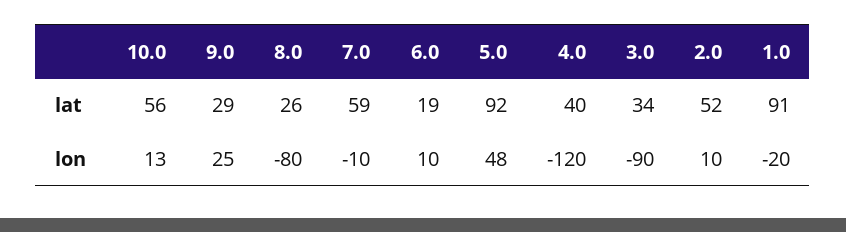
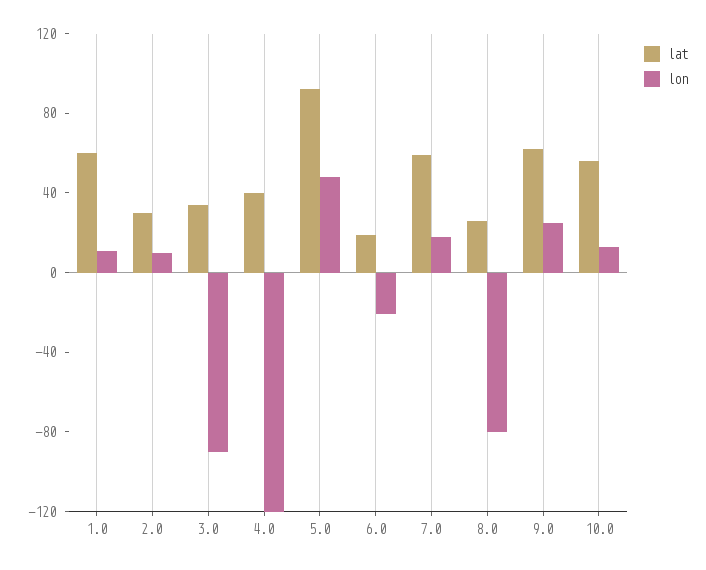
  {
    "lat": {
      "10.0": 56,
-     "9.0": 29,
+     "9.0": 60,
      "8.0": 26,
      "7.0": 59,
      "6.0": 19,
      "5.0": 92,
      "4.0": 40,
      "3.0": 34,
-     "2.0": 52,
+     "2.0": 30,
-     "1.0": 91
+     "1.0": 60
    },
    "lon": {
      "10.0": 13,
      "9.0": 25,
      "8.0": -80,
-     "7.0": -10,
+     "7.0": 20,
-     "6.0": 10,
+     "6.0": -20,
      "5.0": 48,
      "4.0": -120,
      "3.0": -90,
      "2.0": 10,
-     "1.0": -20
+     "1.0": 10
    }
  }

